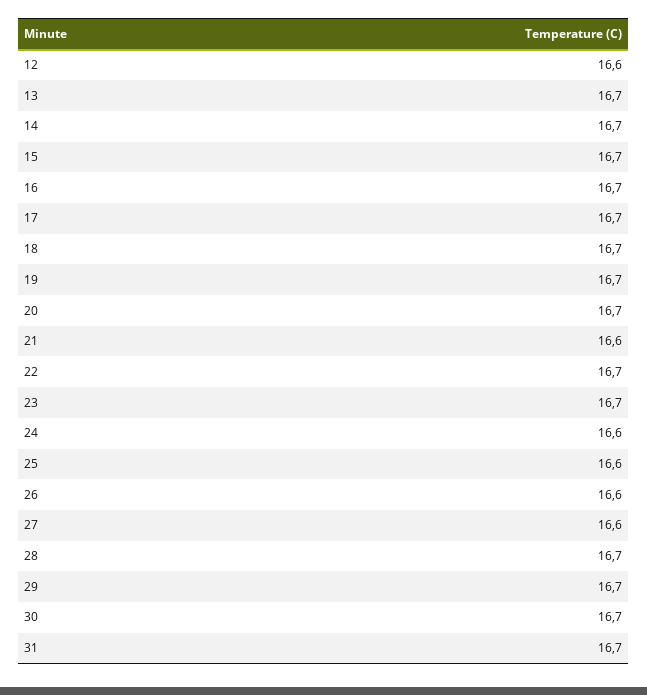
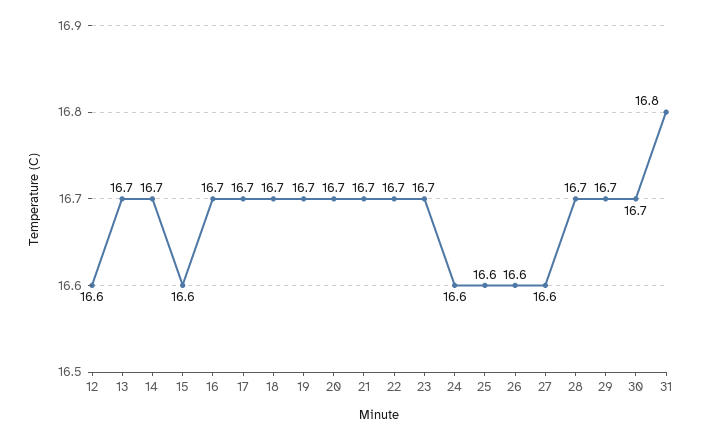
  {
    "12": 16.6,
    "13": 16.7,
    "14": 16.7,
-   "15": 16.7,
+   "15": 16.6,
    "16": 16.7,
    "17": 16.7,
    "18": 16.7,
    "19": 16.7,
    "20": 16.7,
-   "21": 16.6,
+   "21": 16.7,
    "22": 16.7,
    "23": 16.7,
    "24": 16.6,
    "25": 16.6,
    "26": 16.6,
    "27": 16.6,
    "28": 16.7,
    "29": 16.7,
    "30": 16.7,
-   "31": 16.7
+   "31": 16.8
  }

